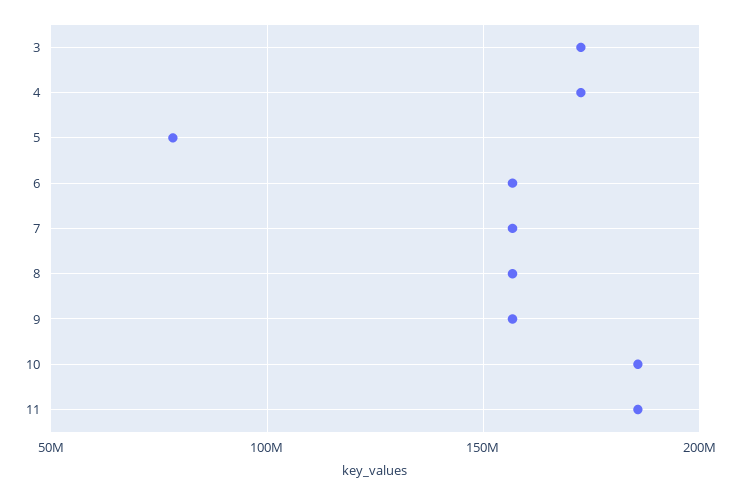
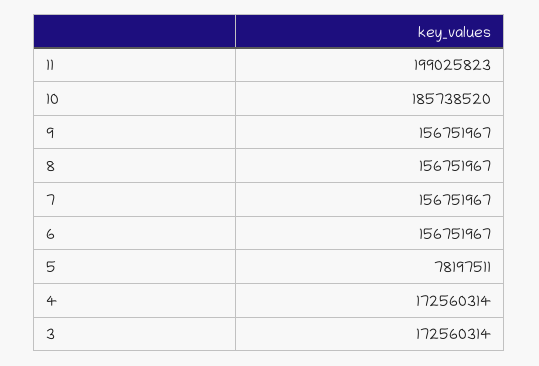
  {
    "3": 172560314,
    "4": 172560314,
    "5": 78197511,
    "6": 156751967,
    "7": 156751967,
    "8": 156751967,
    "9": 156751967,
    "10": 185738520,
-   "11": 185000000
+   "11": 199025823
  }

